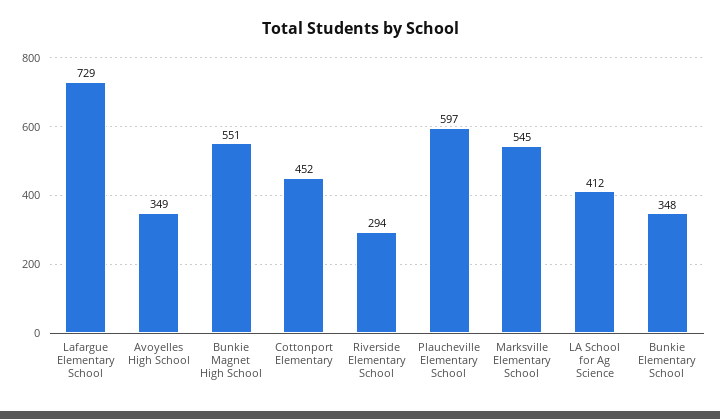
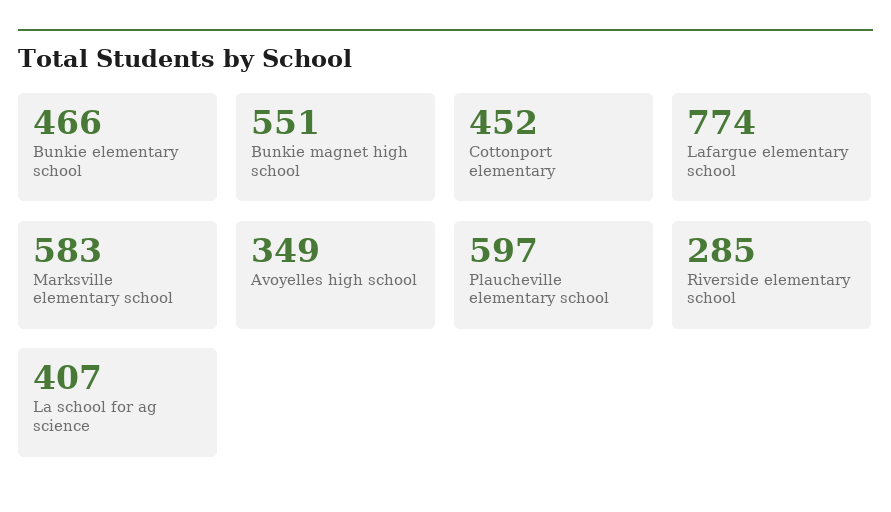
  {
-   "Lafargue Elementary School": 729,
+   "Lafargue Elementary School": 774,
    "Avoyelles High School": 349,
    "Bunkie Magnet High School": 551,
    "Cottonport Elementary": 452,
-   "Riverside Elementary School": 294,
+   "Riverside Elementary School": 285,
    "Plaucheville Elementary School": 597,
-   "Marksville Elementary School": 545,
+   "Marksville Elementary School": 583,
-   "LA School for Ag Science": 412,
+   "LA School for Ag Science": 407,
-   "Bunkie Elementary School": 348
+   "Bunkie Elementary School": 466
  }

